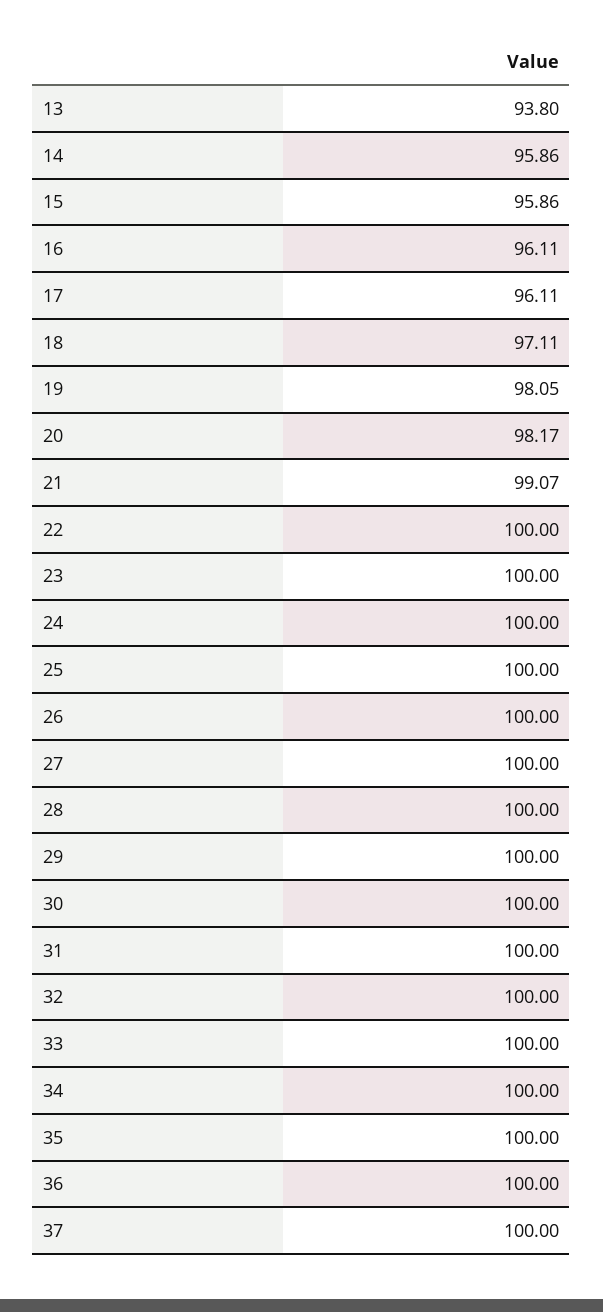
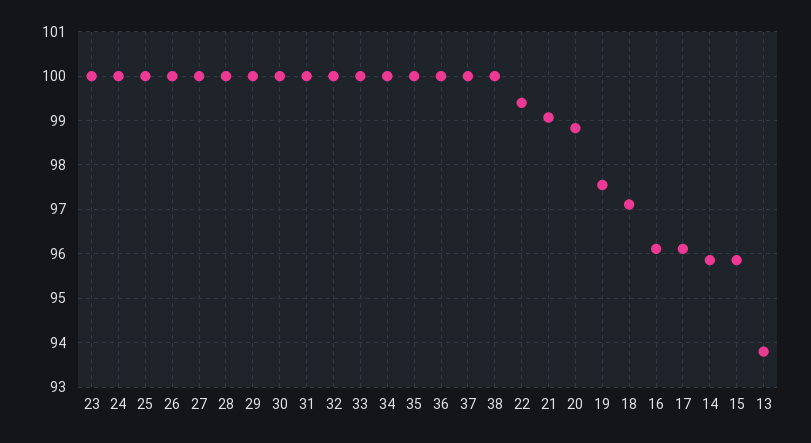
  {
    "13": 93.8,
    "14": 95.86,
    "15": 95.86,
    "16": 96.11,
    "17": 96.11,
    "18": 97.11,
-   "19": 98.05,
+   "19": 97.6,
-   "20": 98.17,
+   "20": 98.8,
    "21": 99.07,
-   "22": 100,
+   "22": 99.4,
    "23": 100,
    "24": 100,
    "25": 100,
    "26": 100,
    "27": 100,
    "28": 100,
    "29": 100,
    "30": 100,
    "31": 100,
    "32": 100,
    "33": 100,
    "34": 100,
    "35": 100,
    "36": 100,
-   "37": 100
+   "37": 100,
+   "38": 100
  }

